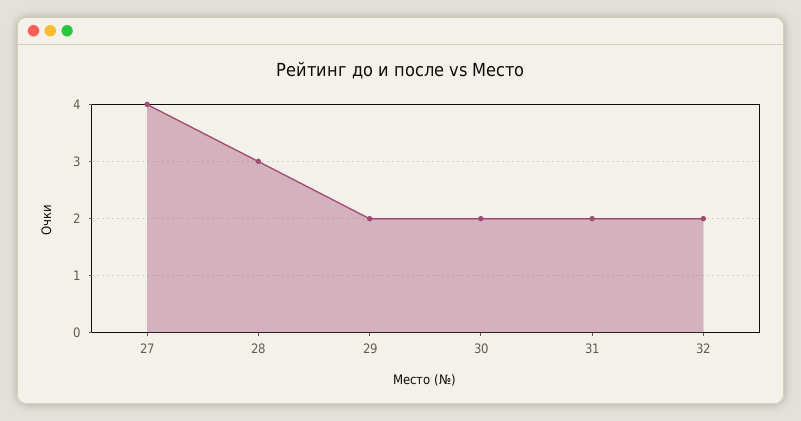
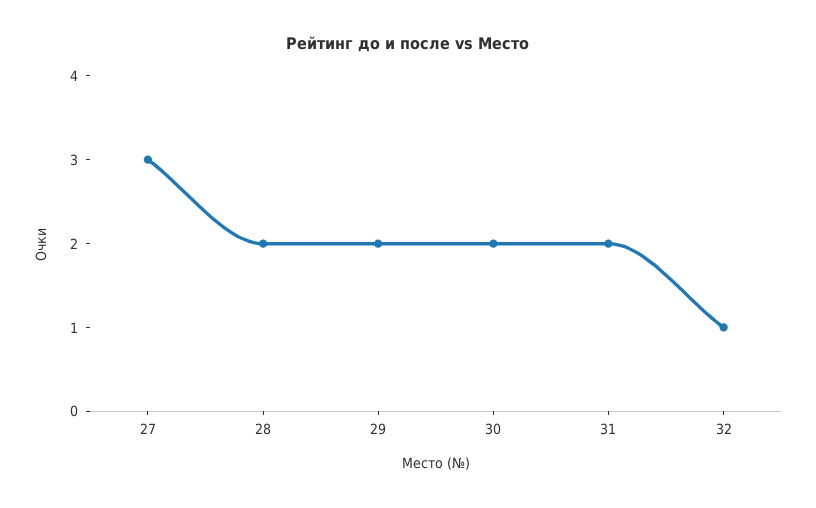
  {
-   "27": 4,
+   "27": 3,
-   "28": 3,
+   "28": 2,
    "29": 2,
    "30": 2,
    "31": 2,
-   "32": 2
+   "32": 1
  }

